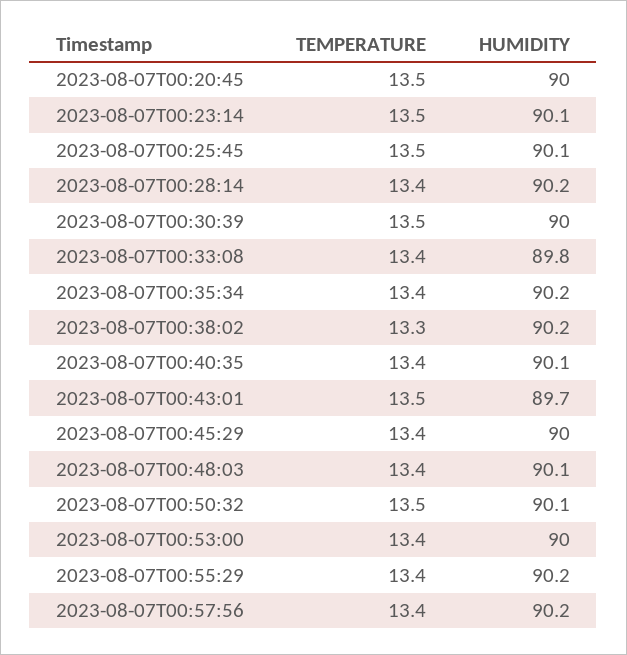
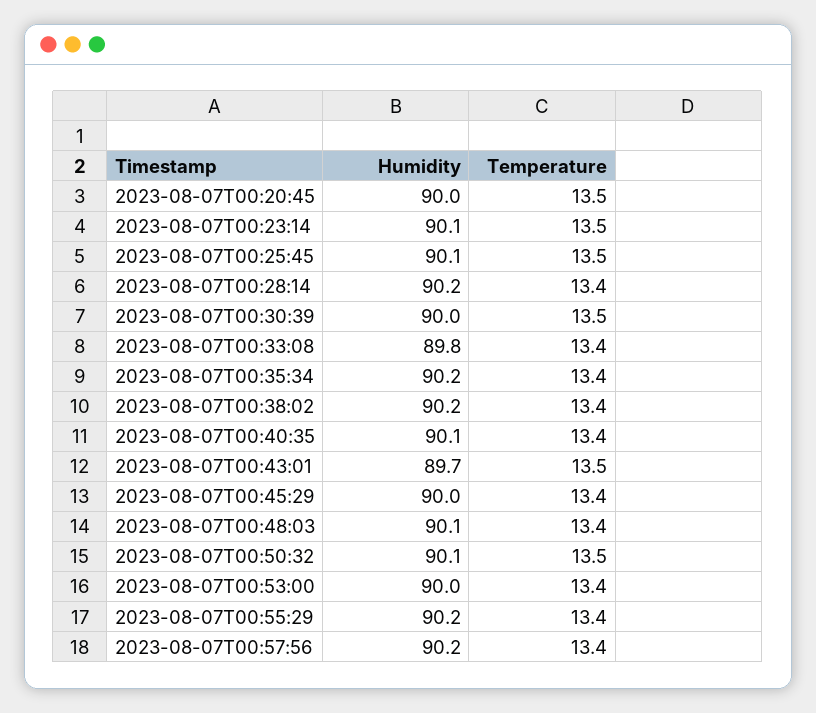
  {
    "TEMPERATURE": {
      "2023-08-07T00:20:45": 13.5,
      "2023-08-07T00:23:14": 13.5,
      "2023-08-07T00:25:45": 13.5,
      "2023-08-07T00:28:14": 13.4,
      "2023-08-07T00:30:39": 13.5,
      "2023-08-07T00:33:08": 13.4,
      "2023-08-07T00:35:34": 13.4,
-     "2023-08-07T00:38:02": 13.3,
+     "2023-08-07T00:38:02": 13.4,
      "2023-08-07T00:40:35": 13.4,
      "2023-08-07T00:43:01": 13.5,
      "2023-08-07T00:45:29": 13.4,
      "2023-08-07T00:48:03": 13.4,
      "2023-08-07T00:50:32": 13.5,
      "2023-08-07T00:53:00": 13.4,
      "2023-08-07T00:55:29": 13.4,
      "2023-08-07T00:57:56": 13.4
    },
    "HUMIDITY": {
      "2023-08-07T00:20:45": 90,
      "2023-08-07T00:23:14": 90.1,
      "2023-08-07T00:25:45": 90.1,
      "2023-08-07T00:28:14": 90.2,
      "2023-08-07T00:30:39": 90,
      "2023-08-07T00:33:08": 89.8,
      "2023-08-07T00:35:34": 90.2,
      "2023-08-07T00:38:02": 90.2,
      "2023-08-07T00:40:35": 90.1,
      "2023-08-07T00:43:01": 89.7,
      "2023-08-07T00:45:29": 90,
      "2023-08-07T00:48:03": 90.1,
      "2023-08-07T00:50:32": 90.1,
      "2023-08-07T00:53:00": 90,
      "2023-08-07T00:55:29": 90.2,
      "2023-08-07T00:57:56": 90.2
    }
  }

